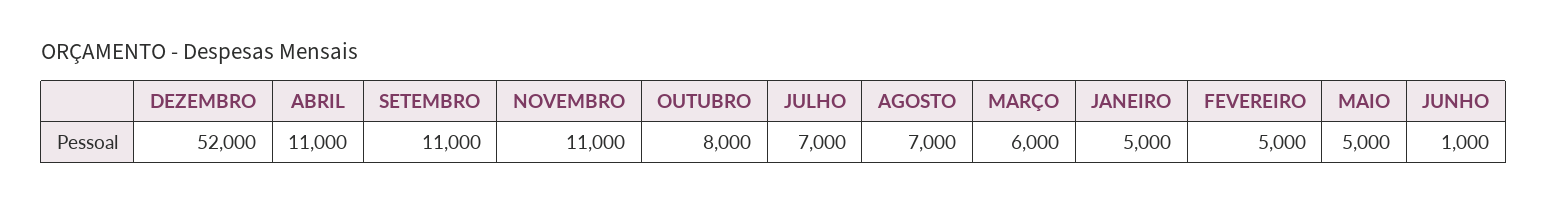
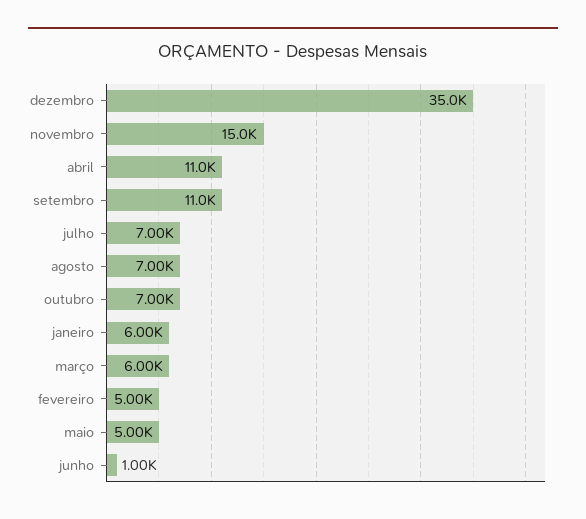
  {
-   "DEZEMBRO": 52000,
+   "DEZEMBRO": 35000,
    "ABRIL": 11000,
    "SETEMBRO": 11000,
-   "NOVEMBRO": 11000,
+   "NOVEMBRO": 15000,
-   "OUTUBRO": 8000,
+   "OUTUBRO": 7000,
    "JULHO": 7000,
    "AGOSTO": 7000,
    "MARÇO": 6000,
-   "JANEIRO": 5000,
+   "JANEIRO": 6000,
    "FEVEREIRO": 5000,
    "MAIO": 5000,
    "JUNHO": 1000
  }

